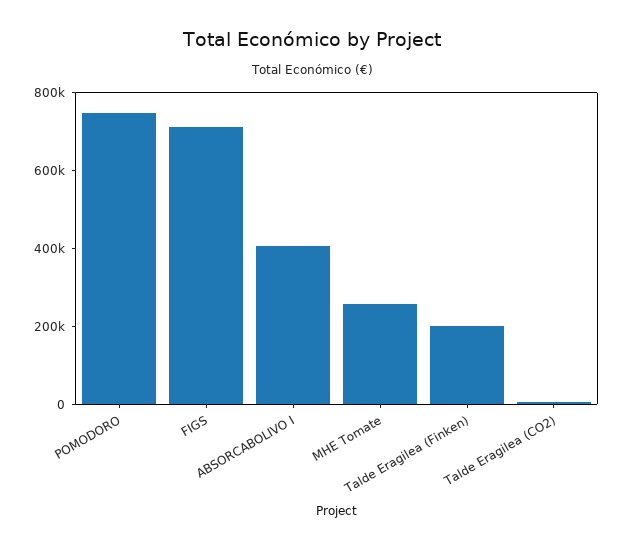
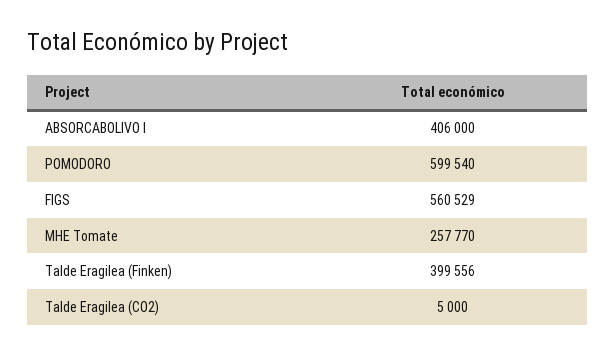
  {
-   "POMODORO": 750000,
+   "POMODORO": 599540,
-   "FIGS": 700000,
+   "FIGS": 560529,
    "ABSORCABOLIVO I": 406000,
    "MHE Tomate": 257770,
-   "Talde Eragilea (Finken)": 200000,
+   "Talde Eragilea (Finken)": 399556,
    "Talde Eragilea (CO2)": 5000
  }

